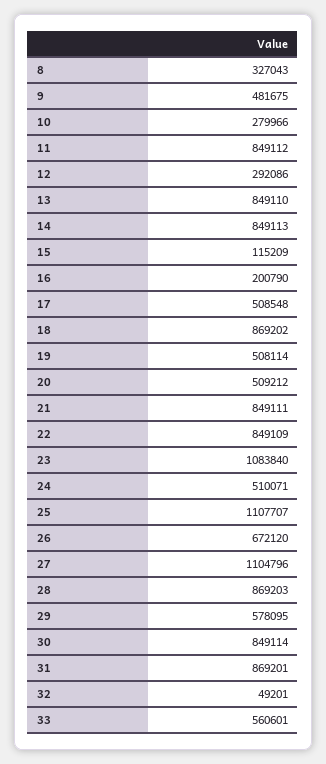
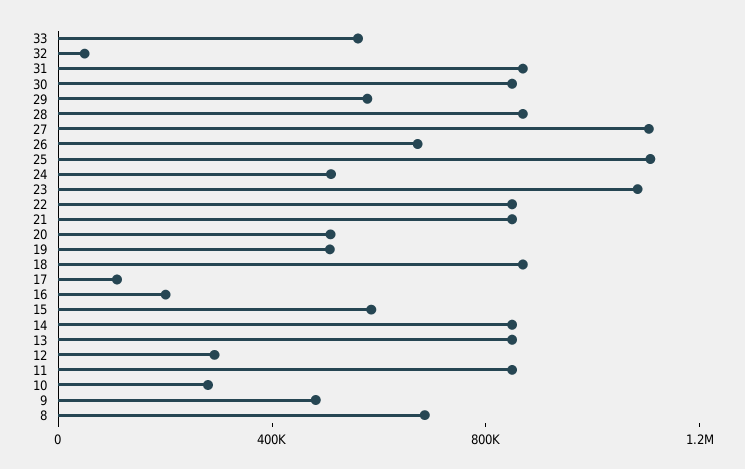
  {
-   "8": 327043,
+   "8": 700000,
    "9": 481675,
    "10": 279966,
    "11": 849112,
    "12": 292086,
    "13": 849110,
    "14": 849113,
-   "15": 115209,
+   "15": 600000,
    "16": 200790,
-   "17": 508548,
+   "17": 100000,
    "18": 869202,
    "19": 508114,
    "20": 509212,
    "21": 849111,
    "22": 849109,
    "23": 1083840,
    "24": 510071,
    "25": 1107707,
    "26": 672120,
    "27": 1104796,
    "28": 869203,
    "29": 578095,
    "30": 849114,
    "31": 869201,
    "32": 49201,
    "33": 560601
  }

